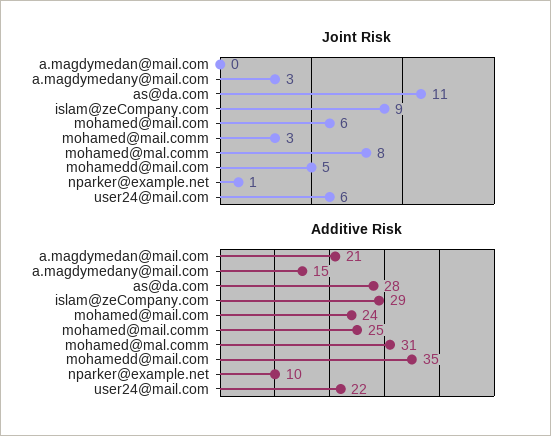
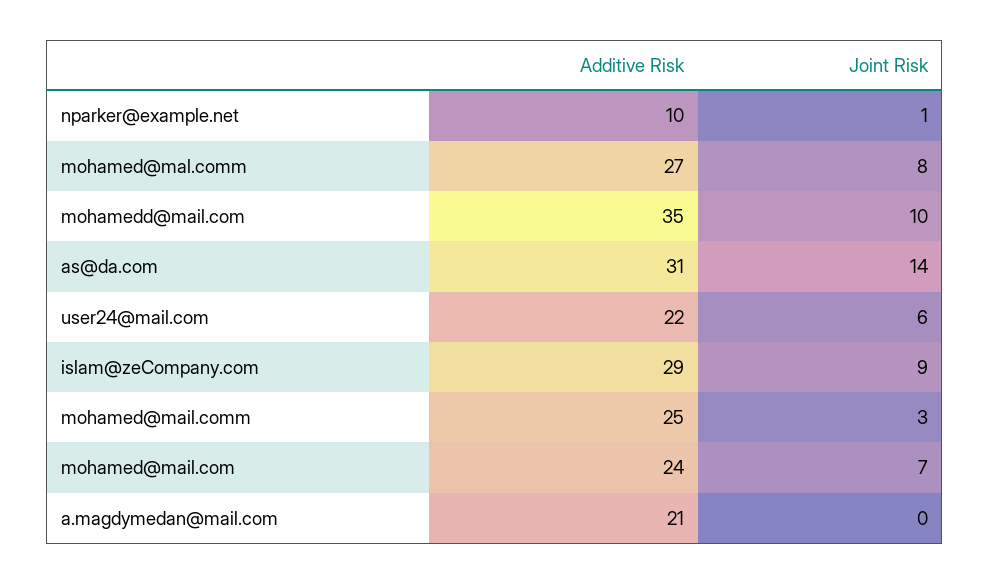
  {
    "Joint Risk": {
      "a.magdymedan@mail.com": 0,
-     "a.magdymedany@mail.com": 3,
-     "as@da.com": 11,
+     "as@da.com": 14,
      "islam@zeCompany.com": 9,
-     "mohamed@mail.com": 6,
+     "mohamed@mail.com": 7,
      "mohamed@mail.comm": 3,
      "mohamed@mal.comm": 8,
-     "mohamedd@mail.com": 5,
+     "mohamedd@mail.com": 10,
      "nparker@example.net": 1,
      "user24@mail.com": 6
    },
    "Additive Risk": {
      "a.magdymedan@mail.com": 21,
-     "a.magdymedany@mail.com": 15,
-     "as@da.com": 28,
+     "as@da.com": 31,
      "islam@zeCompany.com": 29,
      "mohamed@mail.com": 24,
      "mohamed@mail.comm": 25,
-     "mohamed@mal.comm": 31,
+     "mohamed@mal.comm": 27,
      "mohamedd@mail.com": 35,
      "nparker@example.net": 10,
      "user24@mail.com": 22
    }
  }

